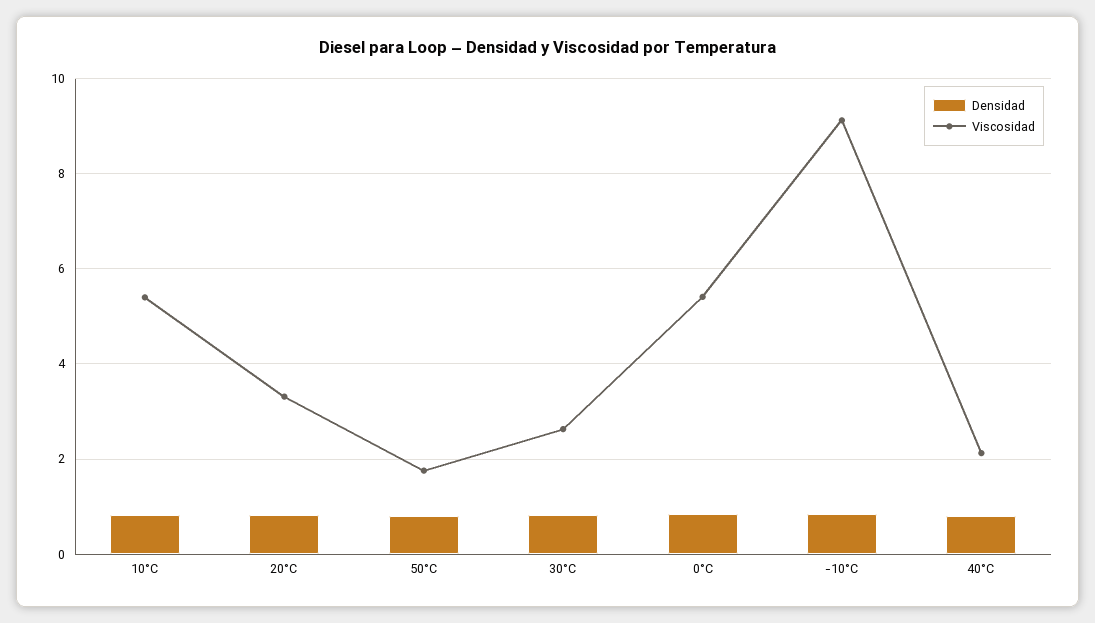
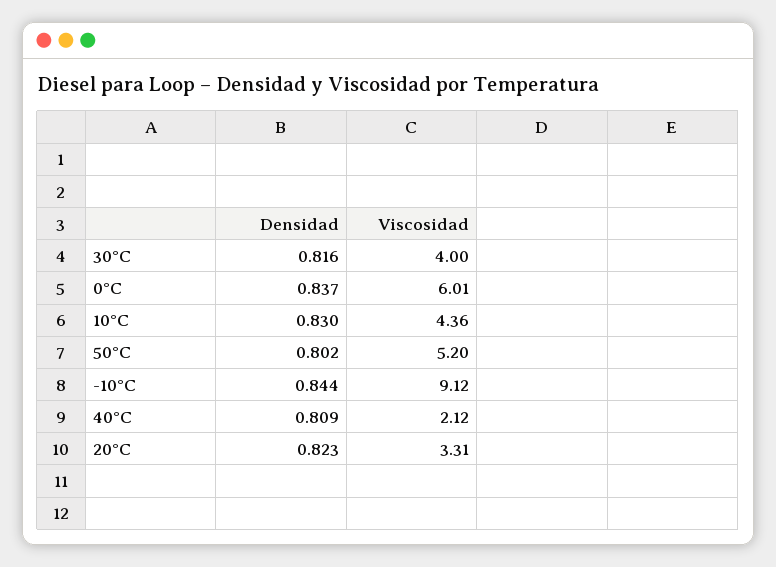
  {
    "Densidad": {
      "10°C": 0.83,
      "20°C": 0.823,
      "50°C": 0.802,
      "30°C": 0.816,
      "0°C": 0.837,
      "-10°C": 0.844,
      "40°C": 0.809
    },
    "Viscosidad": {
-     "10°C": 5.4,
+     "10°C": 4.36,
      "20°C": 3.31,
-     "50°C": 1.8,
+     "50°C": 5.2,
-     "30°C": 2.6,
+     "30°C": 4,
-     "0°C": 5.4,
+     "0°C": 6.01,
      "-10°C": 9.12,
      "40°C": 2.12
    }
  }

